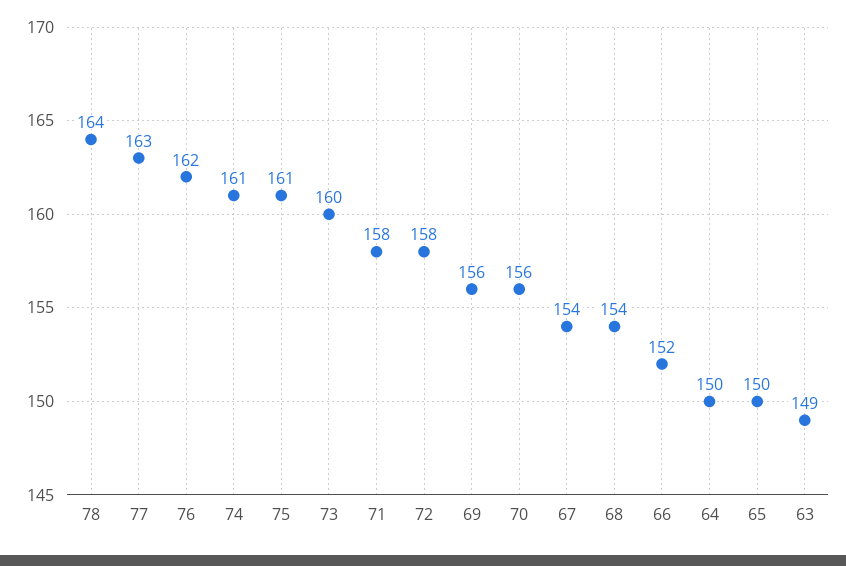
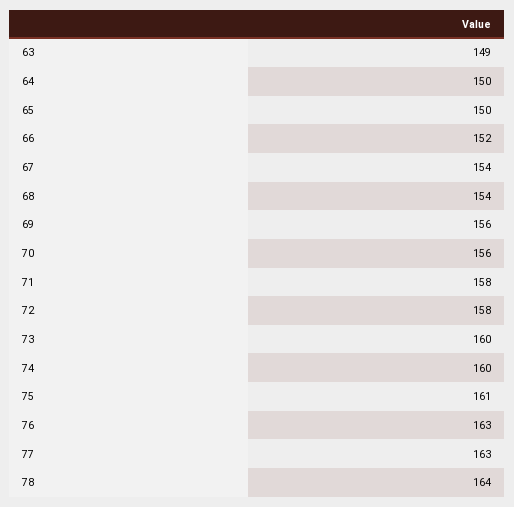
  {
    "78": 164,
    "77": 163,
-   "76": 162,
+   "76": 163,
-   "74": 161,
+   "74": 160,
    "75": 161,
    "73": 160,
    "71": 158,
    "72": 158,
    "69": 156,
    "70": 156,
    "67": 154,
    "68": 154,
    "66": 152,
    "64": 150,
    "65": 150,
    "63": 149
  }

